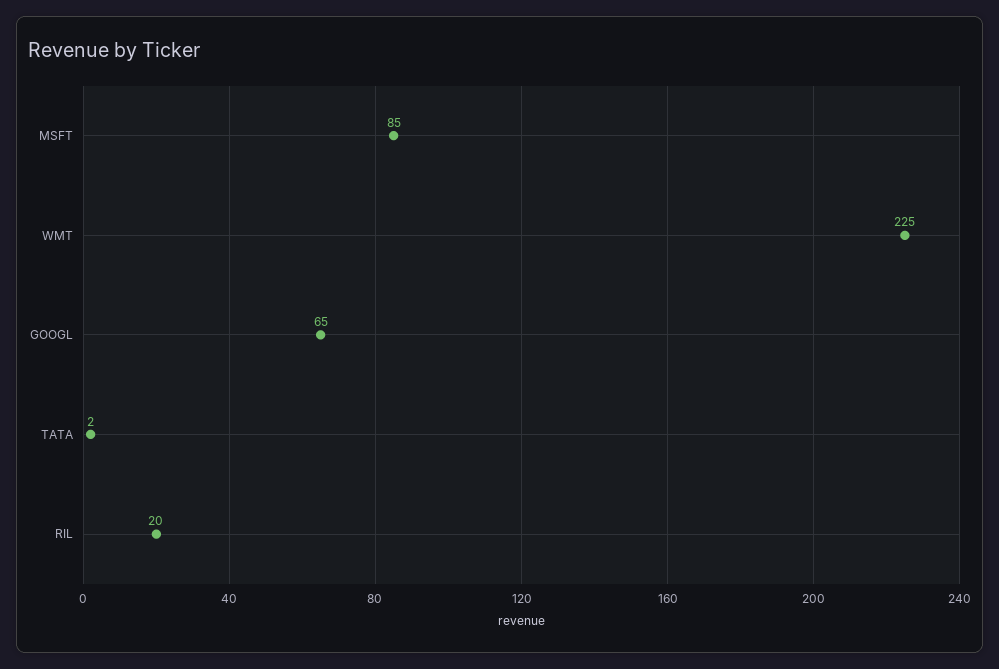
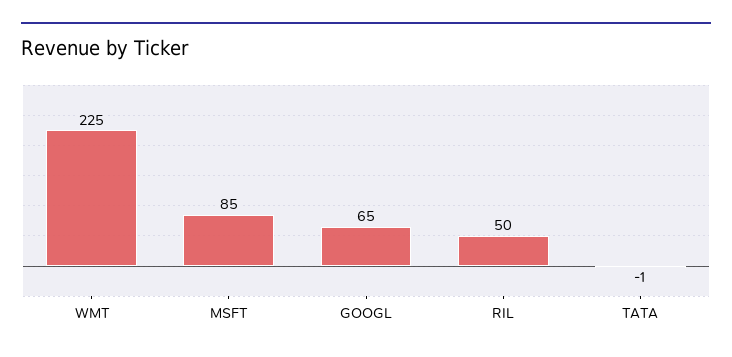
  {
    "MSFT": 85,
    "WMT": 225,
    "GOOGL": 65,
-   "TATA": 2,
+   "TATA": -1,
-   "RIL": 20
+   "RIL": 50
  }

